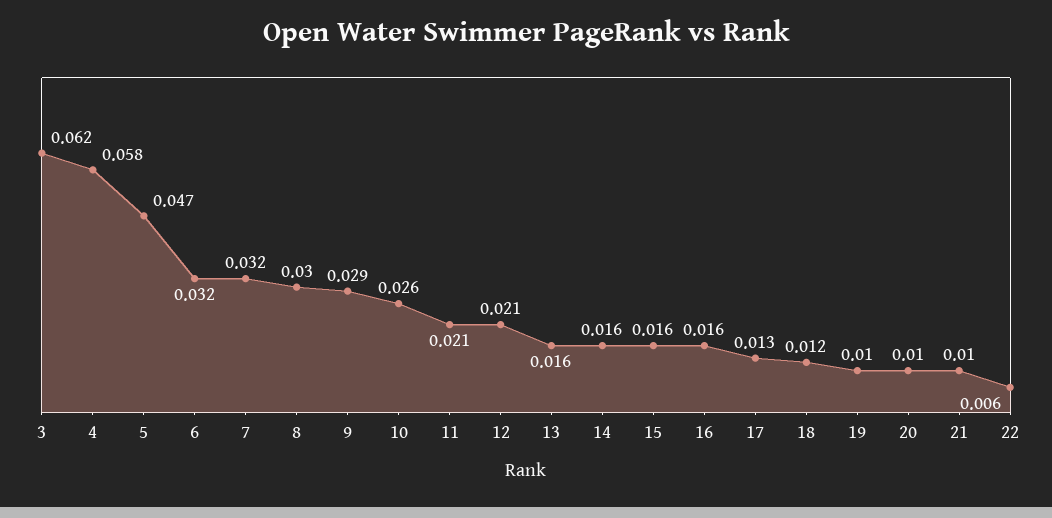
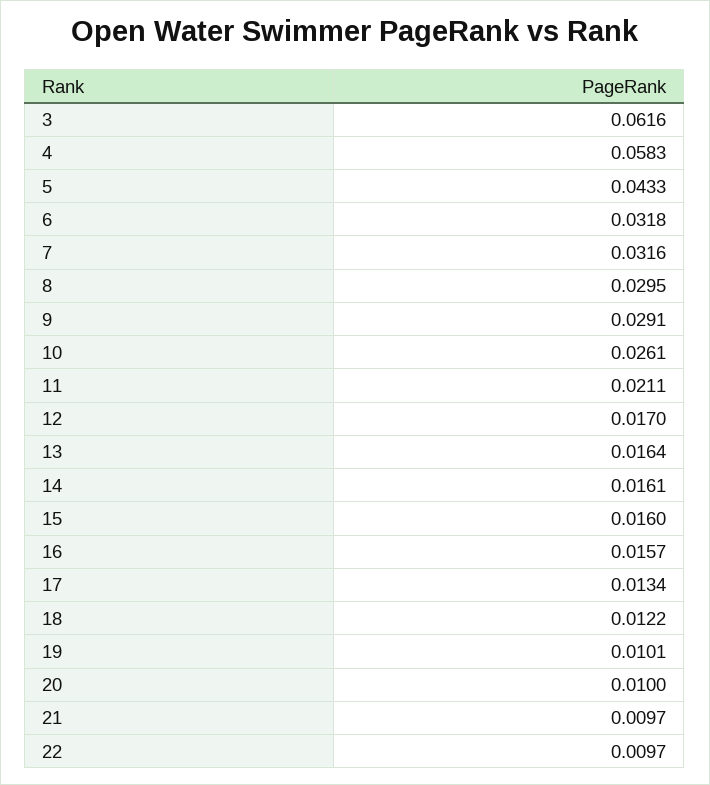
  {
    "3": 0.0616,
    "4": 0.0583,
-   "5": 0.047,
+   "5": 0.0433,
    "6": 0.0318,
    "7": 0.0316,
    "8": 0.0295,
    "9": 0.0291,
    "10": 0.0261,
    "11": 0.0211,
-   "12": 0.021,
+   "12": 0.017,
    "13": 0.0164,
    "14": 0.0161,
    "15": 0.016,
    "16": 0.0157,
    "17": 0.0134,
    "18": 0.0122,
    "19": 0.0101,
    "20": 0.01,
    "21": 0.0097,
-   "22": 0.006
+   "22": 0.0097
  }

